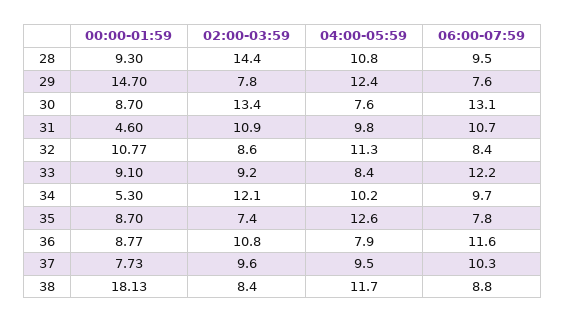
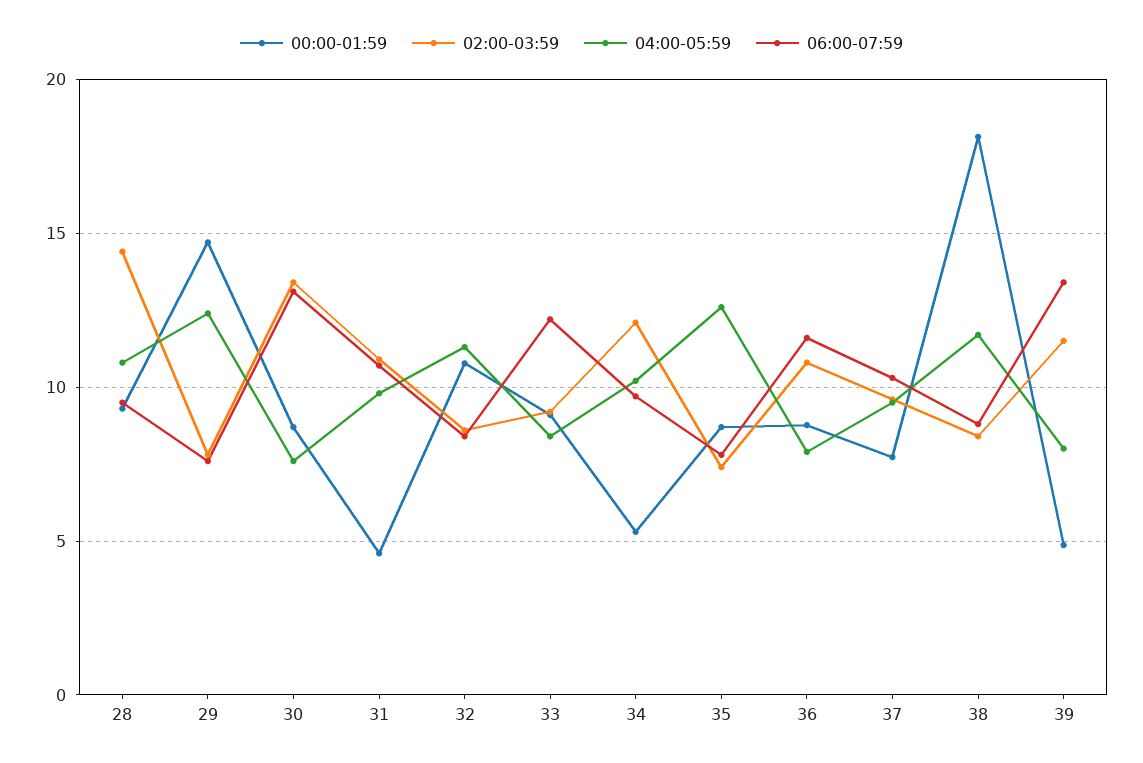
  {
    "00:00-01:59": {
      "28": 9.3,
      "29": 14.7,
      "30": 8.7,
      "31": 4.6,
      "32": 10.77,
      "33": 9.1,
      "34": 5.3,
      "35": 8.7,
      "36": 8.77,
      "37": 7.73,
-     "38": 18.13
+     "38": 18.13,
+     "39": 5
    },
    "02:00-03:59": {
      "28": 14.4,
      "29": 7.8,
      "30": 13.4,
      "31": 10.9,
      "32": 8.6,
      "33": 9.2,
      "34": 12.1,
      "35": 7.4,
      "36": 10.8,
      "37": 9.6,
-     "38": 8.4
+     "38": 8.4,
+     "39": 11.5
    },
    "04:00-05:59": {
      "28": 10.8,
      "29": 12.4,
      "30": 7.6,
      "31": 9.8,
      "32": 11.3,
      "33": 8.4,
      "34": 10.2,
      "35": 12.6,
      "36": 7.9,
      "37": 9.5,
-     "38": 11.7
+     "38": 11.7,
+     "39": 8
    },
    "06:00-07:59": {
      "28": 9.5,
      "29": 7.6,
      "30": 13.1,
      "31": 10.7,
      "32": 8.4,
      "33": 12.2,
      "34": 9.7,
      "35": 7.8,
      "36": 11.6,
      "37": 10.3,
-     "38": 8.8
+     "38": 8.8,
+     "39": 13.5
    }
  }

